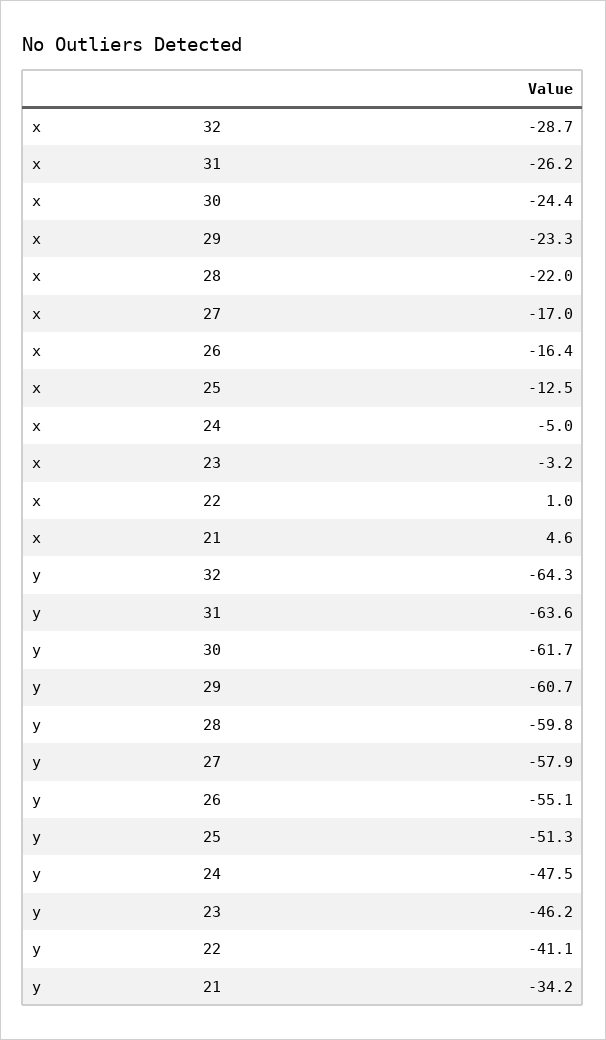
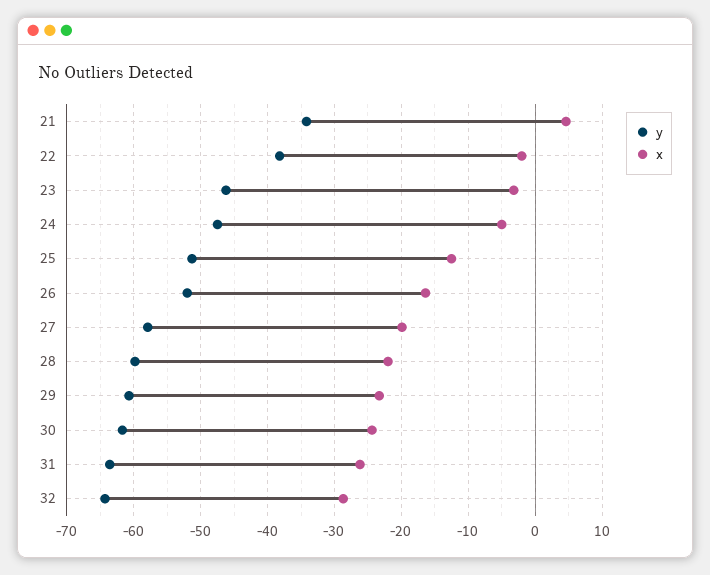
  {
    "x": {
      "32": -28.7,
      "31": -26.2,
      "30": -24.4,
      "29": -23.3,
      "28": -22,
-     "27": -17,
+     "27": -20,
      "26": -16.4,
      "25": -12.5,
      "24": -5,
      "23": -3.2,
-     "22": 1,
+     "22": -2,
      "21": 4.6
    },
    "y": {
      "32": -64.3,
      "31": -63.6,
      "30": -61.7,
      "29": -60.7,
      "28": -59.8,
      "27": -57.9,
-     "26": -55.1,
+     "26": -52,
      "25": -51.3,
      "24": -47.5,
      "23": -46.2,
-     "22": -41.1,
+     "22": -38,
      "21": -34.2
    }
  }

